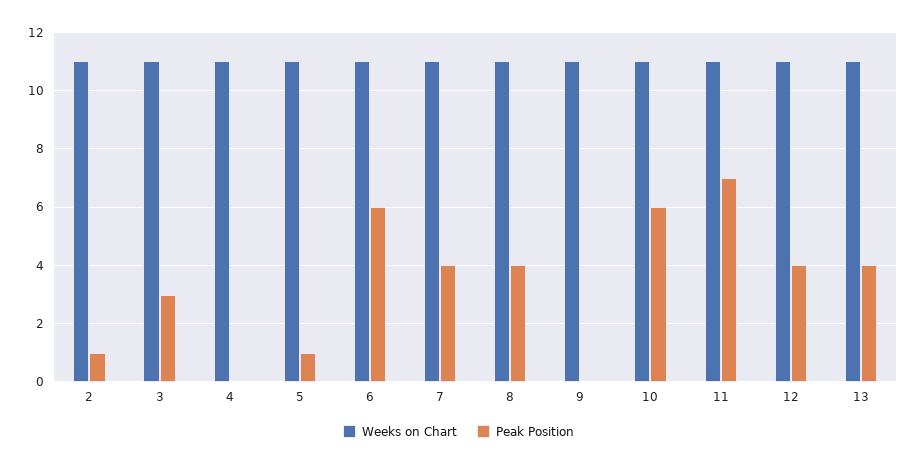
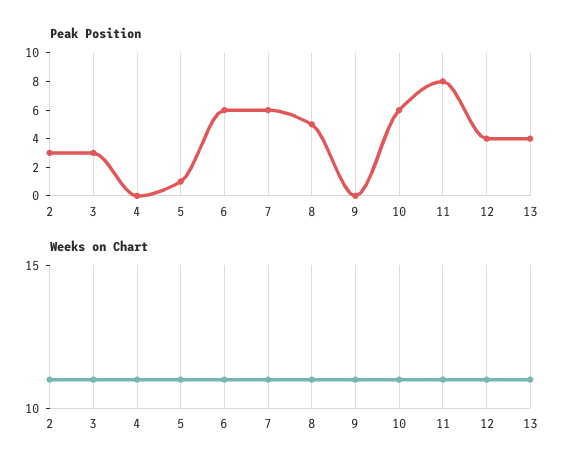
  {
    "Weeks on Chart": {
      "2": 11,
      "3": 11,
      "4": 11,
      "5": 11,
      "6": 11,
      "7": 11,
      "8": 11,
      "9": 11,
      "10": 11,
      "11": 11,
      "12": 11,
      "13": 11
    },
    "Peak Position": {
-     "2": 1,
+     "2": 3,
      "3": 3,
      "4": 0,
      "5": 1,
      "6": 6,
-     "7": 4,
+     "7": 6,
-     "8": 4,
+     "8": 5,
      "9": 0,
      "10": 6,
-     "11": 7,
+     "11": 8,
      "12": 4,
      "13": 4
    }
  }

